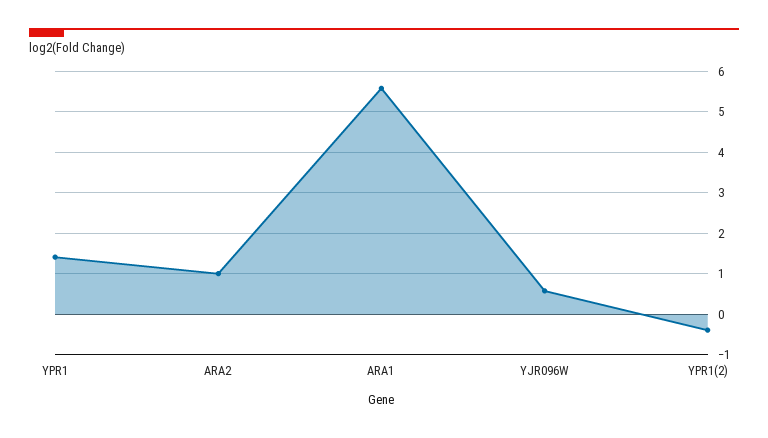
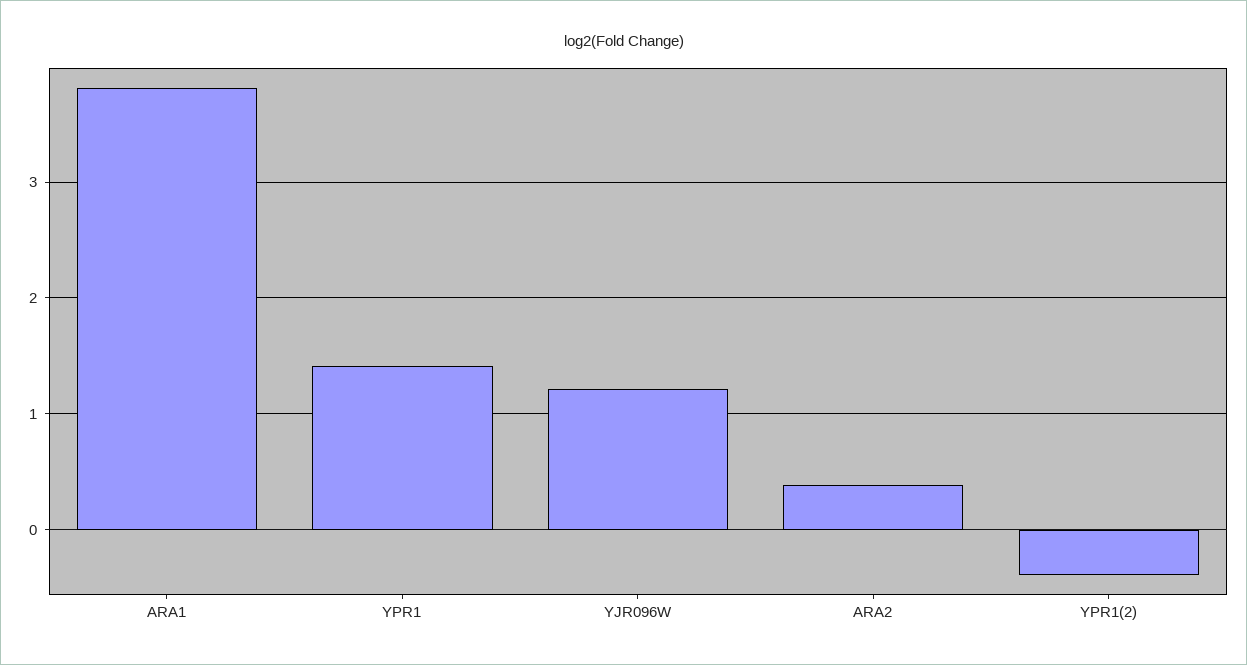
  {
    "YPR1": 1.4,
-   "ARA2": 1,
+   "ARA2": 0.4,
-   "ARA1": 5.6,
+   "ARA1": 3.8,
-   "YJR096W": 0.6,
+   "YJR096W": 1.2,
    "YPR1(2)": -0.4
  }

